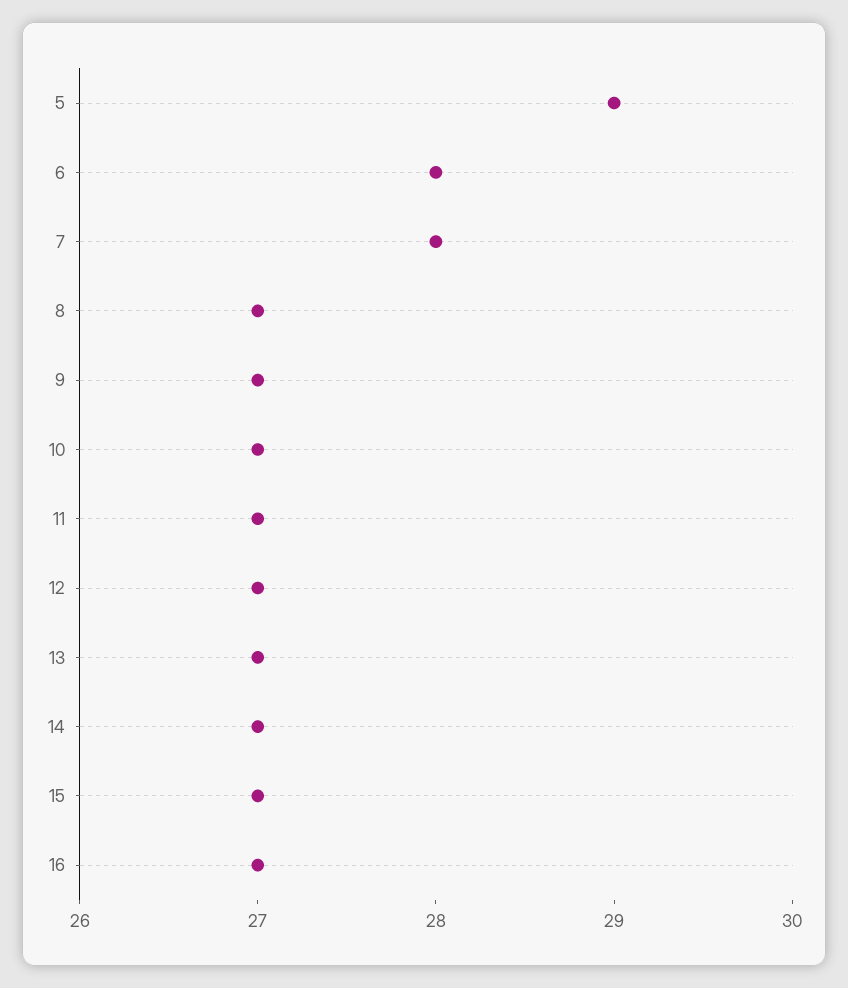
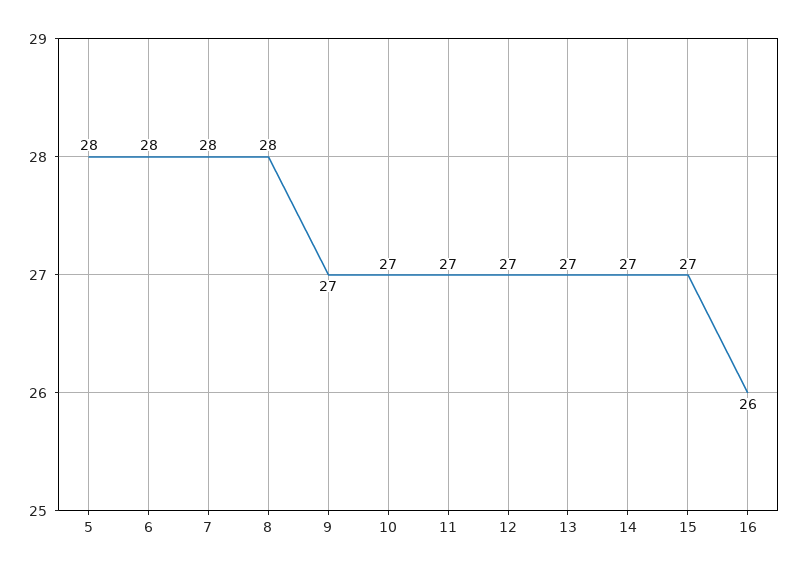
  {
-   "5": 29,
+   "5": 28,
    "6": 28,
    "7": 28,
-   "8": 27,
+   "8": 28,
    "9": 27,
    "10": 27,
    "11": 27,
    "12": 27,
    "13": 27,
    "14": 27,
    "15": 27,
-   "16": 27
+   "16": 26
  }

